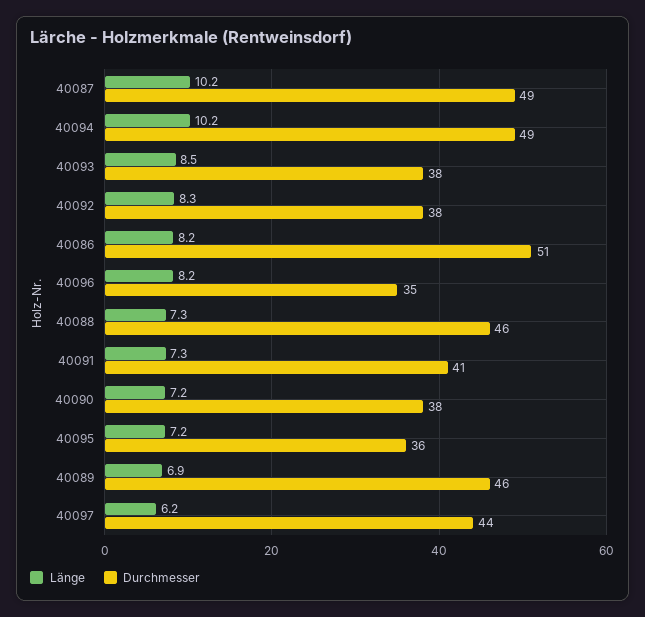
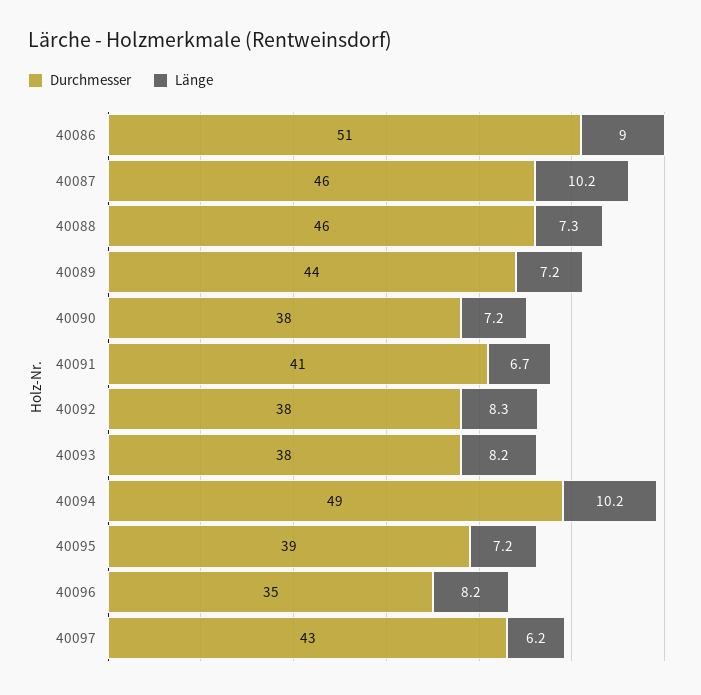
  {
    "Länge": {
      "40087": 10.2,
      "40094": 10.2,
-     "40093": 8.5,
+     "40093": 8.2,
      "40092": 8.3,
-     "40086": 8.2,
+     "40086": 9,
      "40096": 8.2,
      "40088": 7.3,
-     "40091": 7.3,
+     "40091": 6.7,
      "40090": 7.2,
      "40095": 7.2,
-     "40089": 6.9,
+     "40089": 7.2,
      "40097": 6.2
    },
    "Durchmesser": {
-     "40087": 49,
+     "40087": 46,
      "40094": 49,
      "40093": 38,
      "40092": 38,
      "40086": 51,
      "40096": 35,
      "40088": 46,
      "40091": 41,
      "40090": 38,
-     "40095": 36,
+     "40095": 39,
-     "40089": 46,
+     "40089": 44,
-     "40097": 44
+     "40097": 43
    }
  }

